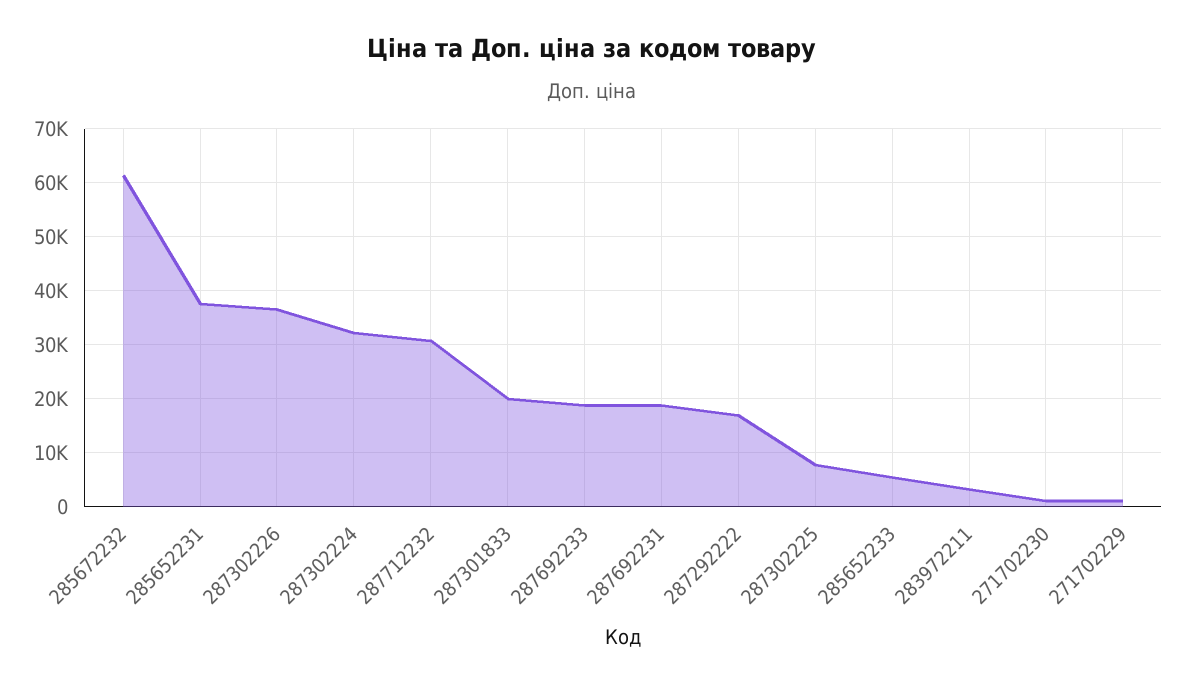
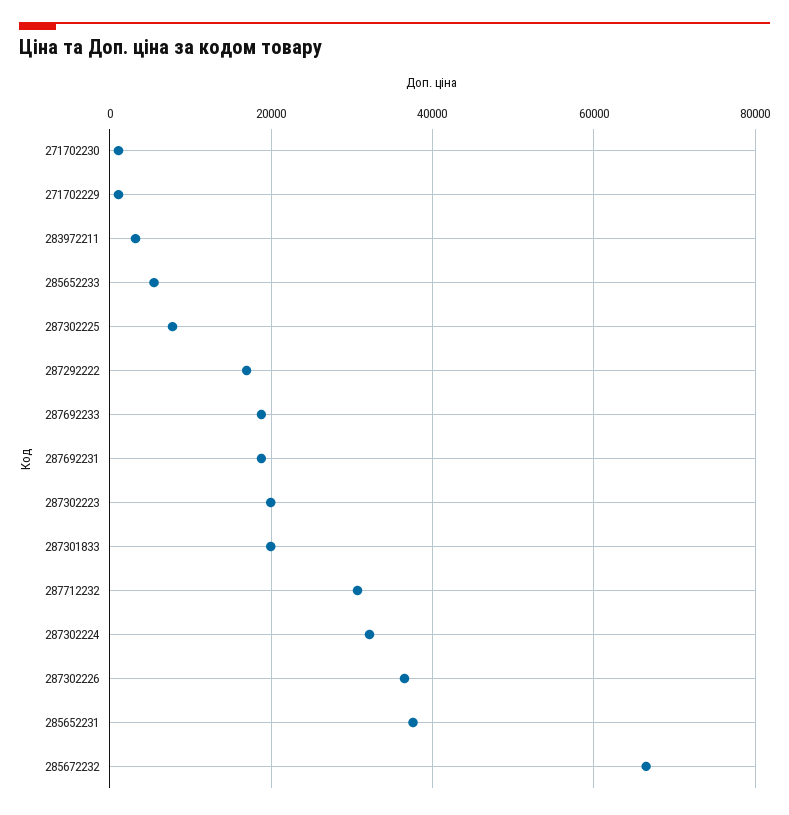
  {
-   "285672232": 62000,
+   "285672232": 66000,
    "285652231": 38000,
    "287302226": 36000,
    "287302224": 32000,
    "287712232": 30000,
    "287301833": 20000,
    "287692233": 18000,
    "287692231": 18000,
    "287292222": 16000,
    "287302225": 8000,
    "285652233": 6000,
    "283972211": 4000,
    "271702230": 2000,
-   "271702229": 2000
+   "271702229": 2000,
+   "287302223": 20000
  }

